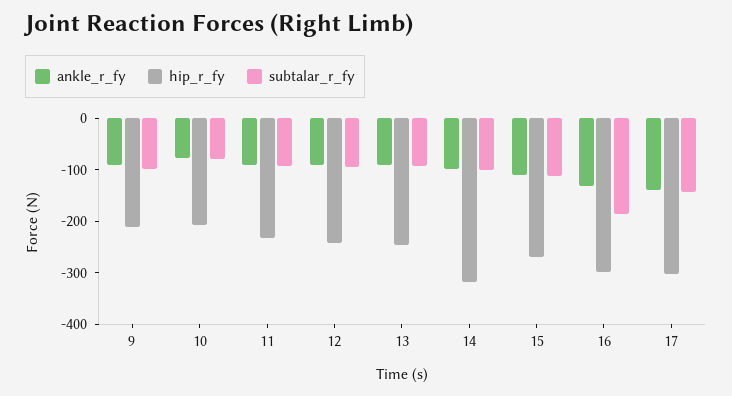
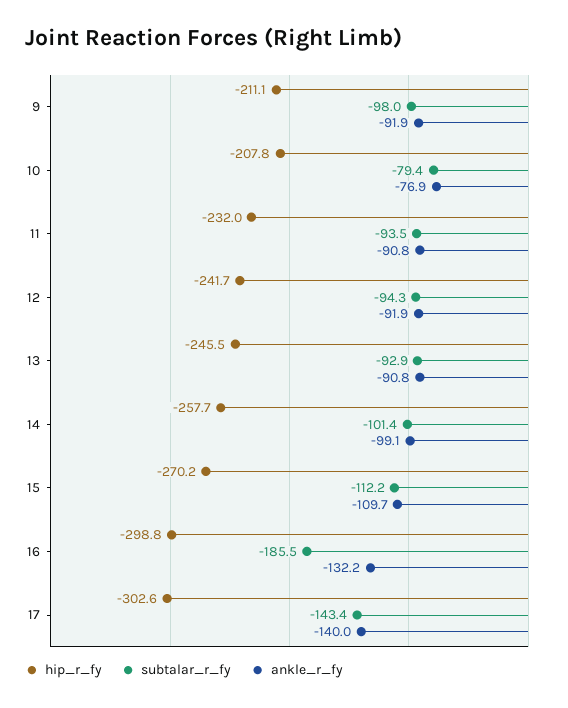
  {
    "ankle_r_fy": {
      "9": -91.9,
      "10": -76.9,
      "11": -90.8,
      "12": -91.9,
      "13": -90.8,
      "14": -99.1,
      "15": -109.7,
      "16": -132.2,
      "17": -140
    },
    "hip_r_fy": {
      "9": -211.1,
      "10": -207.8,
      "11": -232,
      "12": -241.7,
      "13": -245.5,
-     "14": -320,
+     "14": -257.7,
      "15": -270.2,
      "16": -298.8,
      "17": -302.6
    },
    "subtalar_r_fy": {
      "9": -98,
      "10": -79.4,
      "11": -93.5,
      "12": -94.3,
      "13": -92.9,
      "14": -101.4,
      "15": -112.2,
      "16": -185.5,
      "17": -143.4
    }
  }

